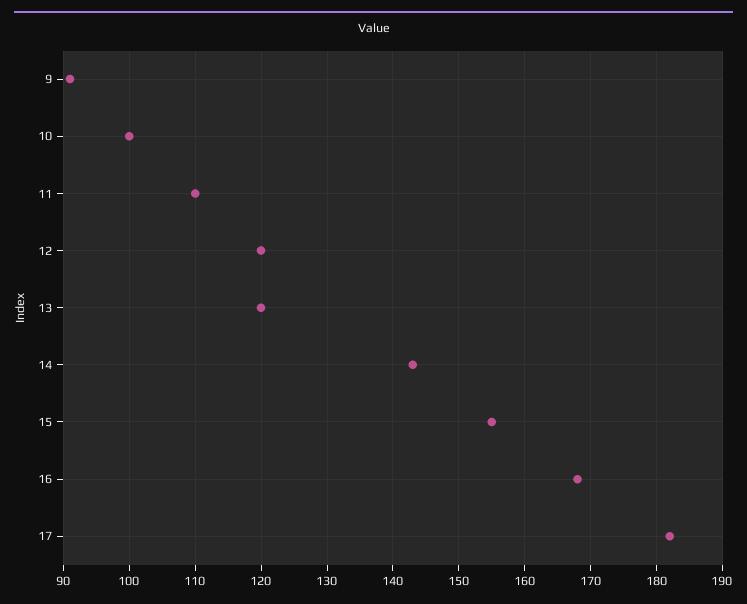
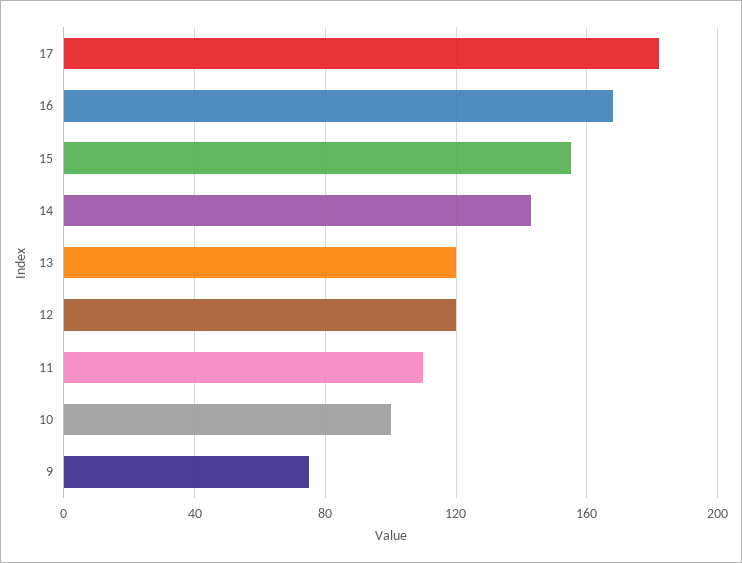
  {
-   "9": 91,
+   "9": 75,
    "10": 100,
    "11": 110,
    "12": 120,
    "13": 120,
    "14": 143,
    "15": 155,
    "16": 168,
    "17": 182
  }

